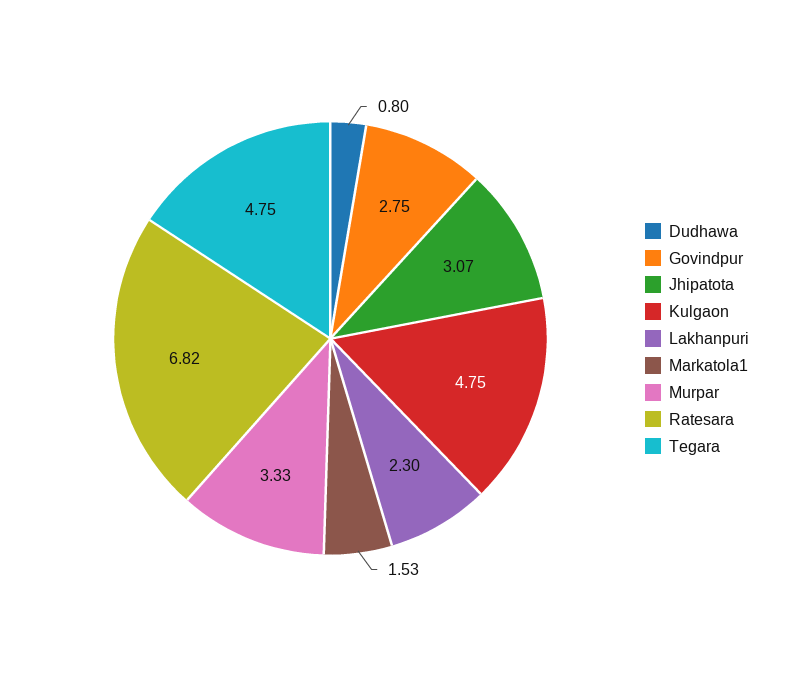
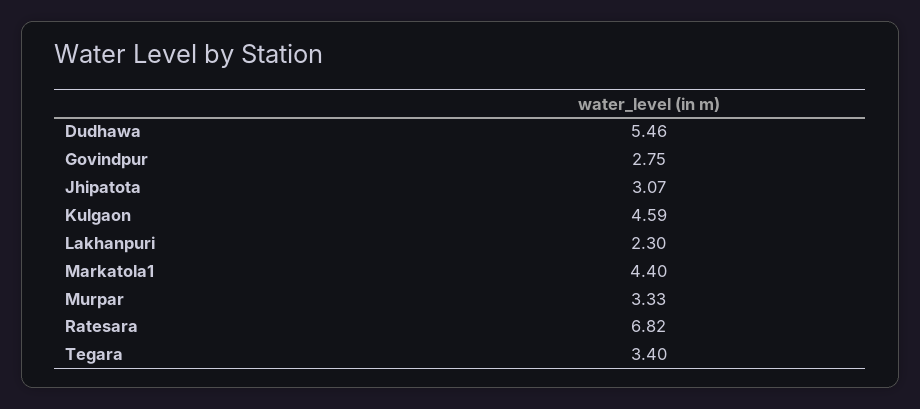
  {
-   "Dudhawa": 0.8,
+   "Dudhawa": 5.46,
    "Govindpur": 2.75,
    "Jhipatota": 3.07,
-   "Kulgaon": 4.75,
+   "Kulgaon": 4.59,
    "Lakhanpuri": 2.3,
-   "Markatola1": 1.53,
+   "Markatola1": 4.4,
    "Murpar": 3.33,
    "Ratesara": 6.82,
-   "Tegara": 4.75
+   "Tegara": 3.4
  }

